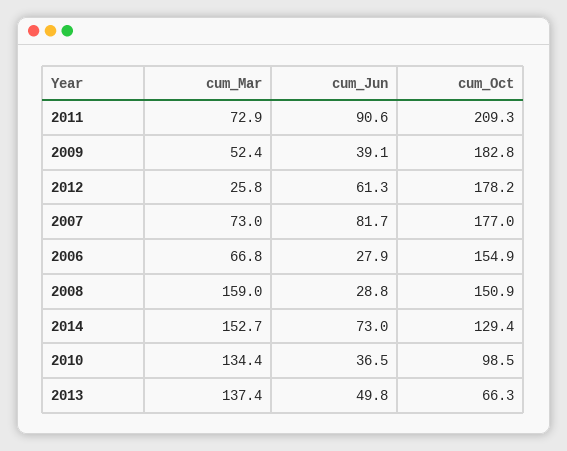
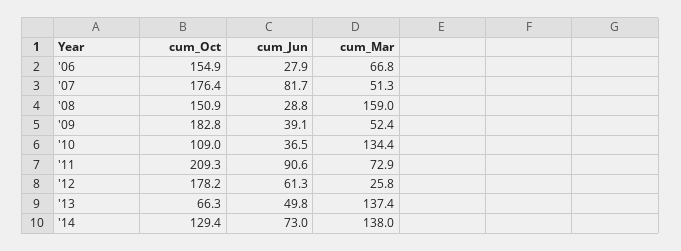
  {
    "cum_Mar": {
      "2011": 72.9,
      "2009": 52.4,
      "2012": 25.8,
-     "2007": 73,
+     "2007": 51.3,
      "2006": 66.8,
      "2008": 159,
-     "2014": 152.7,
+     "2014": 138,
      "2010": 134.4,
      "2013": 137.4
    },
    "cum_Jun": {
      "2011": 90.6,
      "2009": 39.1,
      "2012": 61.3,
      "2007": 81.7,
      "2006": 27.9,
      "2008": 28.8,
      "2014": 73,
      "2010": 36.5,
      "2013": 49.8
    },
    "cum_Oct": {
      "2011": 209.3,
      "2009": 182.8,
      "2012": 178.2,
-     "2007": 177,
+     "2007": 176.4,
      "2006": 154.9,
      "2008": 150.9,
      "2014": 129.4,
-     "2010": 98.5,
+     "2010": 109,
      "2013": 66.3
    }
  }

